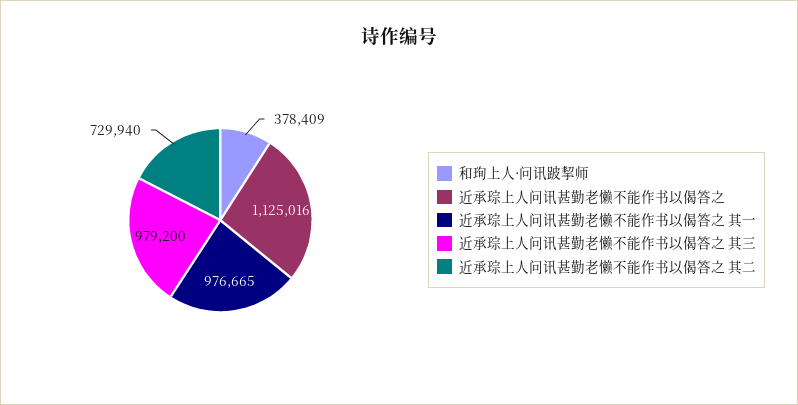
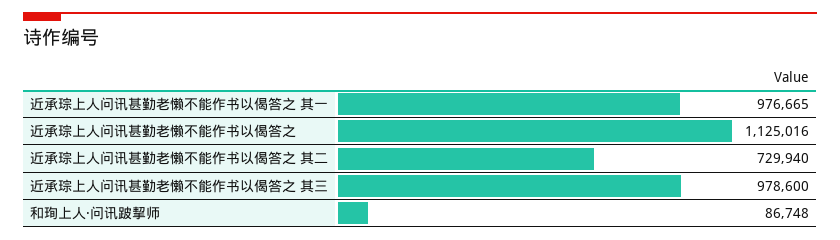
  {
-   "和珣上人·问讯跛挈师": 378409,
+   "和珣上人·问讯跛挈师": 86748,
    "近承琮上人问讯甚勤老懒不能作书以偈答之": 1125016,
    "近承琮上人问讯甚勤老懒不能作书以偈答之 其一": 976665,
-   "近承琮上人问讯甚勤老懒不能作书以偈答之 其三": 979200,
+   "近承琮上人问讯甚勤老懒不能作书以偈答之 其三": 978600,
    "近承琮上人问讯甚勤老懒不能作书以偈答之 其二": 729940
  }

